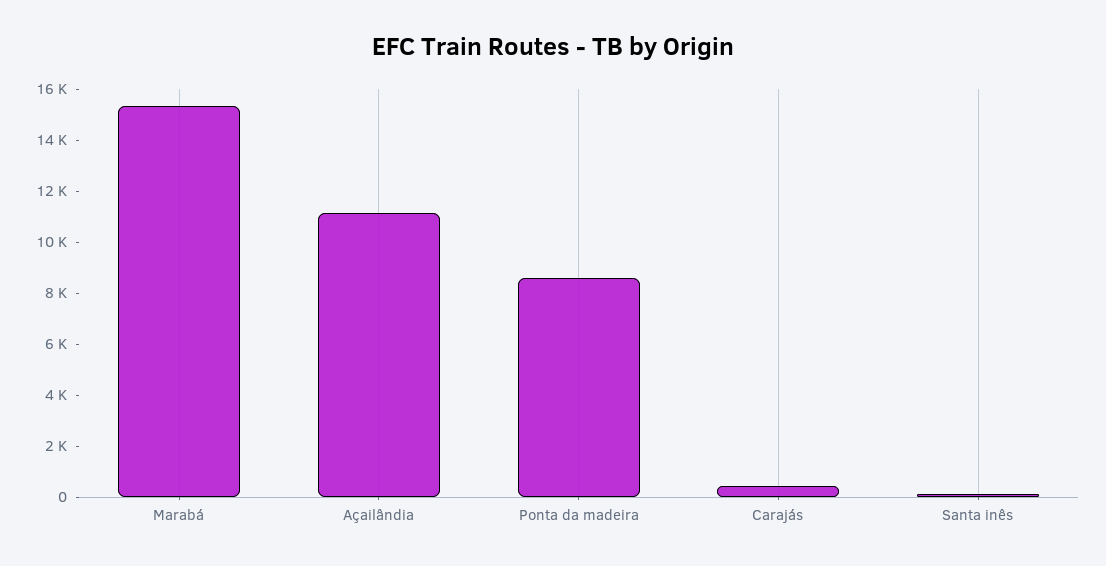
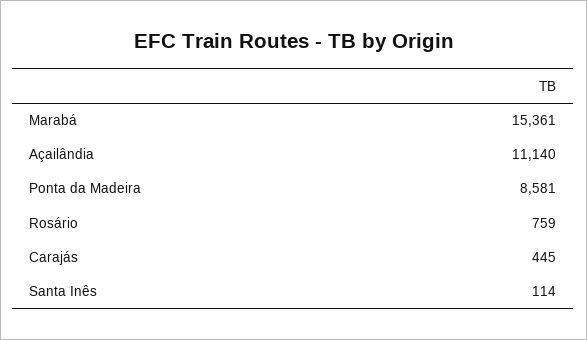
  {
    "Marabá": 15361,
    "Açailândia": 11140,
    "Ponta da madeira": 8581,
    "Carajás": 445,
-   "Santa inês": 114
+   "Santa inês": 114,
+   "Rosário": 759
  }

